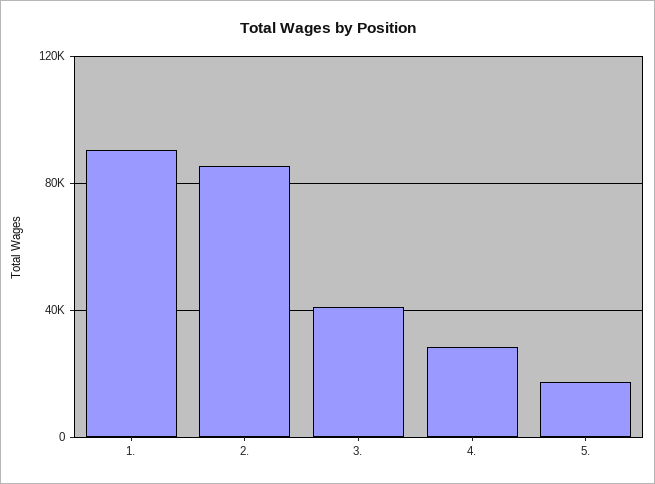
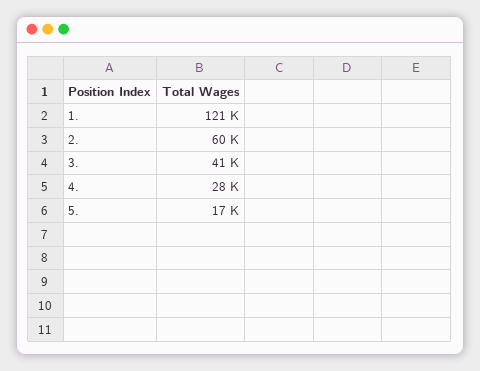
  {
-   "1.": 90000,
+   "1.": 121000,
-   "2.": 85000,
+   "2.": 60000,
    "3.": 41000,
    "4.": 28000,
    "5.": 17000
  }

